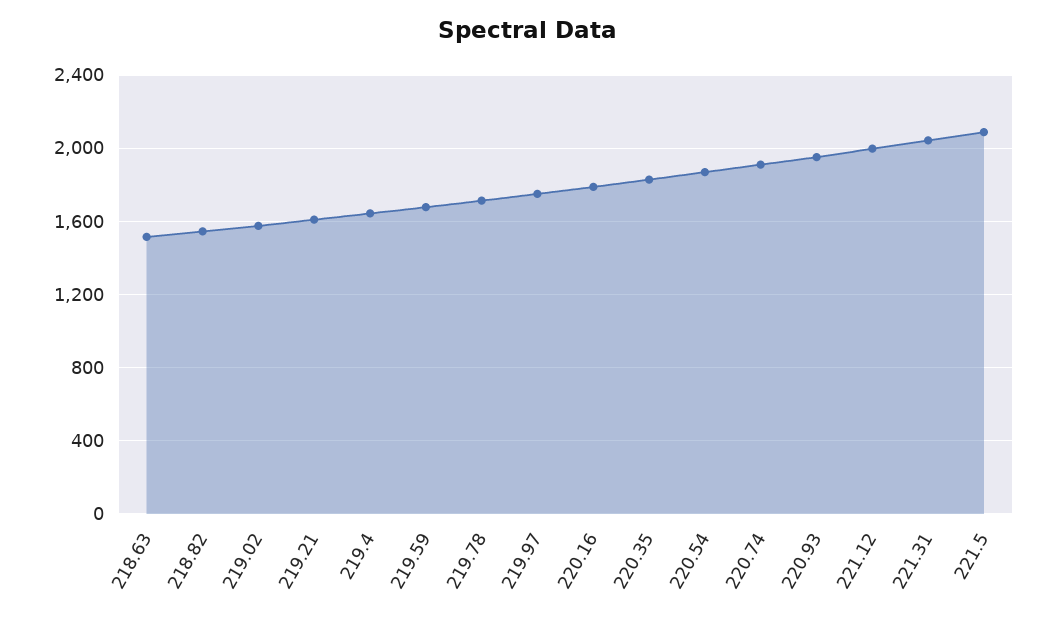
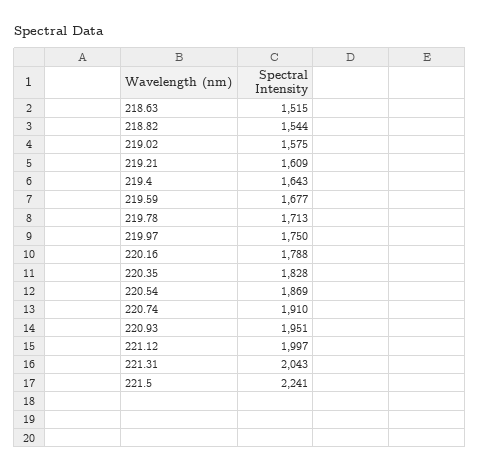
  {
    "218.63": 1515,
    "218.82": 1544,
    "219.02": 1575,
    "219.21": 1609,
    "219.4": 1643,
    "219.59": 1677,
    "219.78": 1713,
    "219.97": 1750,
    "220.16": 1788,
    "220.35": 1828,
    "220.54": 1869,
    "220.74": 1910,
    "220.93": 1951,
    "221.12": 1997,
    "221.31": 2043,
-   "221.5": 2100
+   "221.5": 2241
  }

